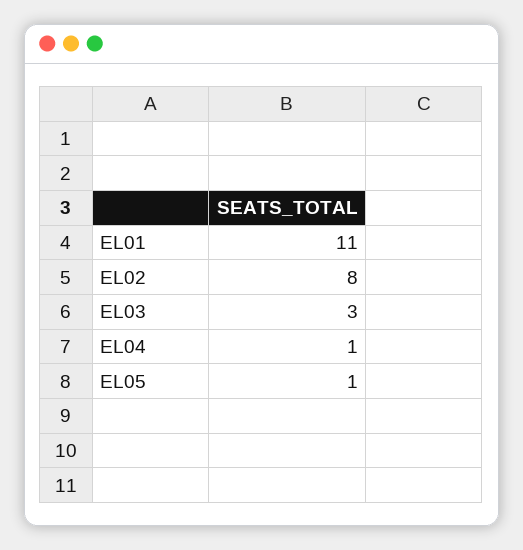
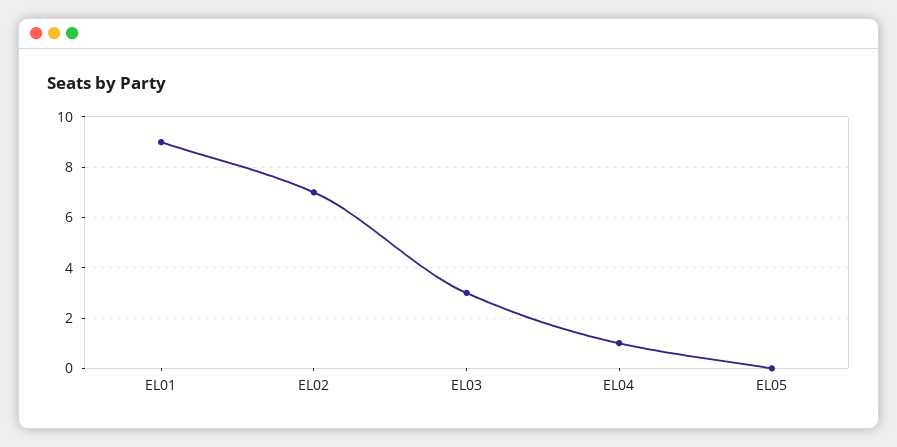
  {
-   "EL01": 11,
+   "EL01": 9,
-   "EL02": 8,
+   "EL02": 7,
    "EL03": 3,
    "EL04": 1,
-   "EL05": 1
+   "EL05": 0
  }

